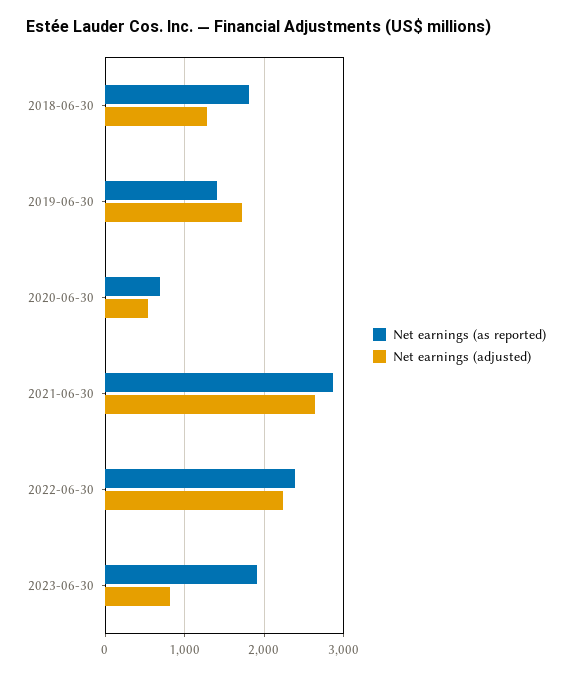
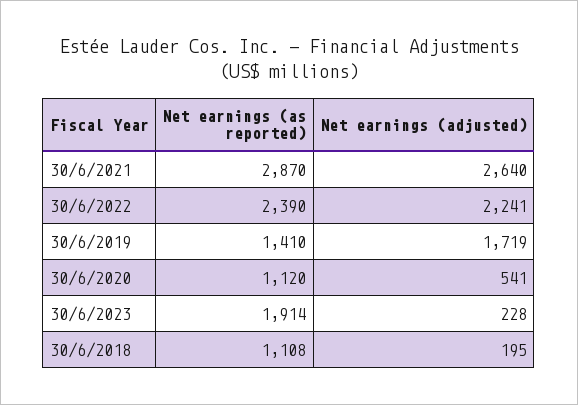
  {
    "Net earnings (as reported)": {
-     "2018-06-30": 1800,
+     "2018-06-30": 1108,
      "2019-06-30": 1410,
-     "2020-06-30": 700,
+     "2020-06-30": 1120,
      "2021-06-30": 2870,
      "2022-06-30": 2390,
      "2023-06-30": 1914
    },
    "Net earnings (adjusted)": {
-     "2018-06-30": 1300,
+     "2018-06-30": 195,
      "2019-06-30": 1719,
      "2020-06-30": 541,
      "2021-06-30": 2640,
      "2022-06-30": 2241,
-     "2023-06-30": 800
+     "2023-06-30": 228
    }
  }

